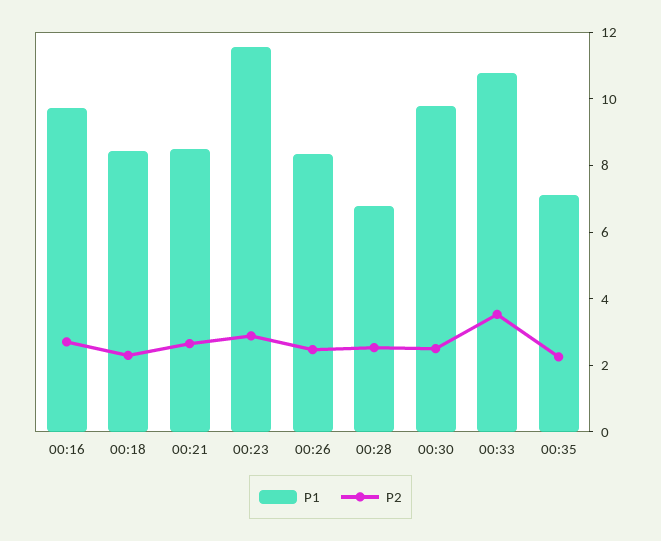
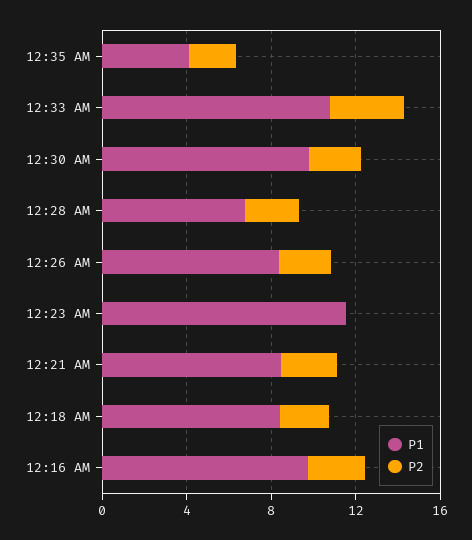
  {
    "P1": {
      "00:16": 9.5,
      "00:18": 8.5,
      "00:21": 8.5,
      "00:23": 11.5,
      "00:26": 8.5,
      "00:28": 7,
      "00:30": 10,
      "00:33": 11,
-     "00:35": 7
+     "00:35": 4
    },
    "P2": {
      "00:16": 2.5,
      "00:18": 2.5,
      "00:21": 2.5,
-     "00:23": 3,
+     "00:23": 0,
      "00:26": 2.5,
      "00:28": 2.5,
      "00:30": 2.5,
      "00:33": 3.5,
      "00:35": 2.5
    }
  }

